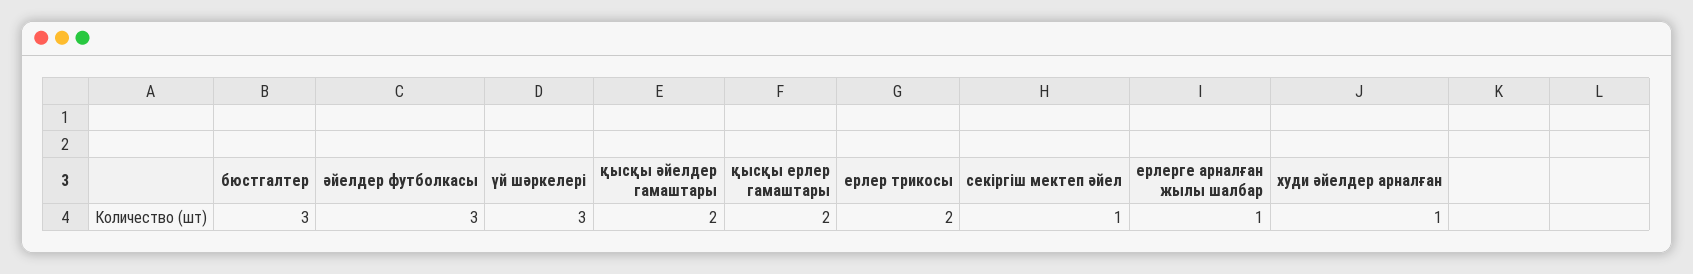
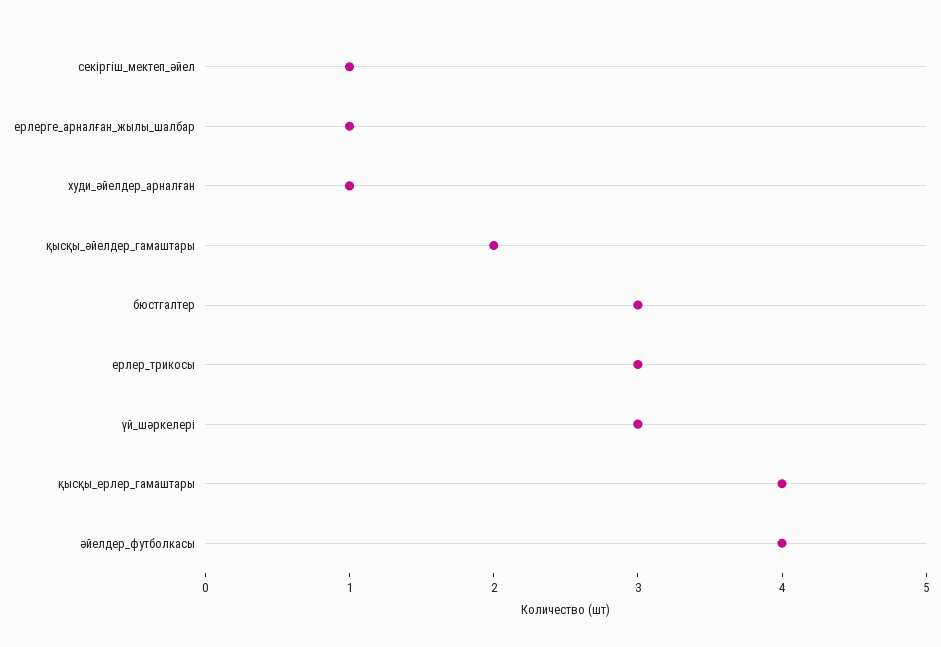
  {
    "бюстгалтер": 3,
-   "әйелдер футболкасы": 3,
+   "әйелдер футболкасы": 4,
    "үй шәркелері": 3,
    "қысқы әйелдер гамаштары": 2,
-   "қысқы ерлер гамаштары": 2,
+   "қысқы ерлер гамаштары": 4,
-   "ерлер трикосы": 2,
+   "ерлер трикосы": 3,
    "секіргіш мектеп әйел": 1,
    "ерлерге арналған жылы шалбар": 1,
    "худи әйелдер арналған": 1
  }

